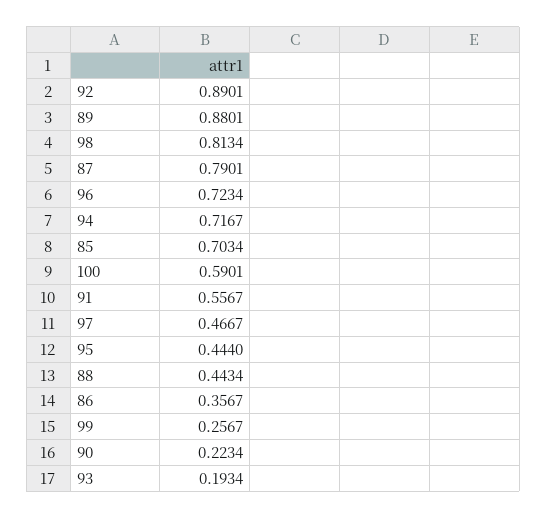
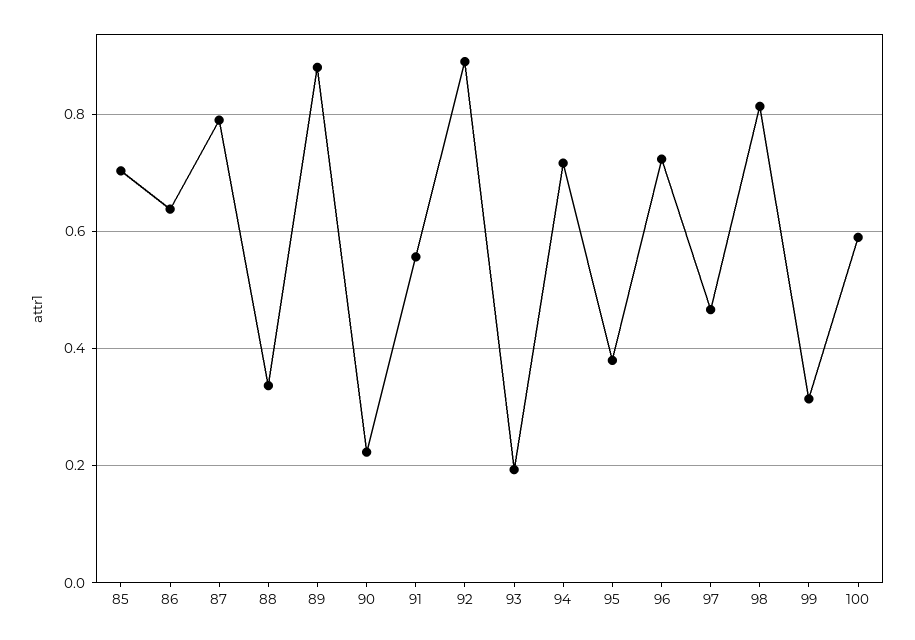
  {
    "92": 0.8901,
    "89": 0.8801,
    "98": 0.8134,
    "87": 0.7901,
    "96": 0.7234,
    "94": 0.7167,
    "85": 0.7034,
    "100": 0.5901,
    "91": 0.5567,
    "97": 0.4667,
-   "95": 0.444,
+   "95": 0.38,
-   "88": 0.4434,
+   "88": 0.34,
-   "86": 0.3567,
+   "86": 0.64,
-   "99": 0.2567,
+   "99": 0.32,
    "90": 0.2234,
    "93": 0.1934
  }

